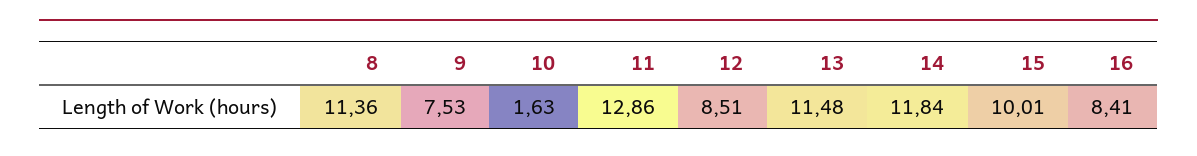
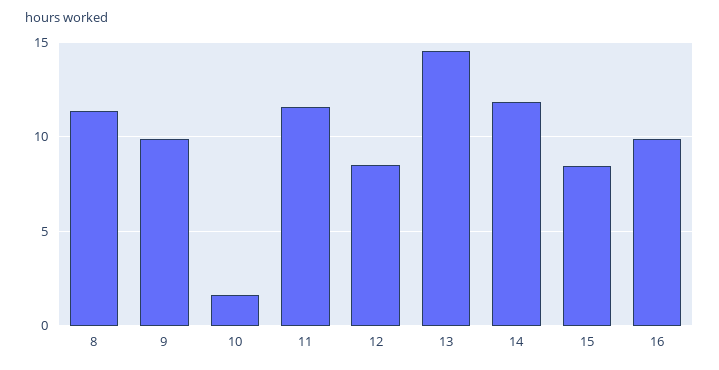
  {
    "8": 11.36,
-   "9": 7.53,
+   "9": 10,
    "10": 1.63,
-   "11": 12.86,
+   "11": 11.5,
    "12": 8.51,
-   "13": 11.48,
+   "13": 14.5,
    "14": 11.84,
-   "15": 10.01,
+   "15": 8.5,
-   "16": 8.41
+   "16": 10
  }

